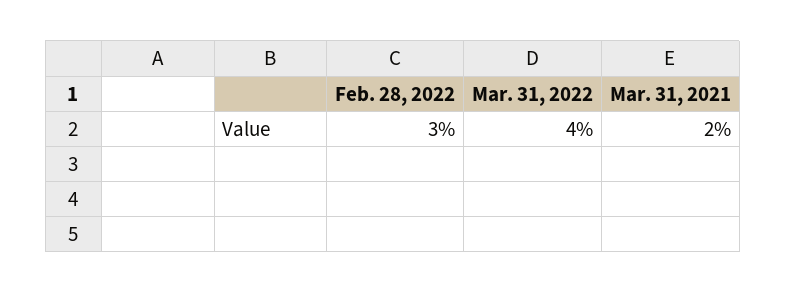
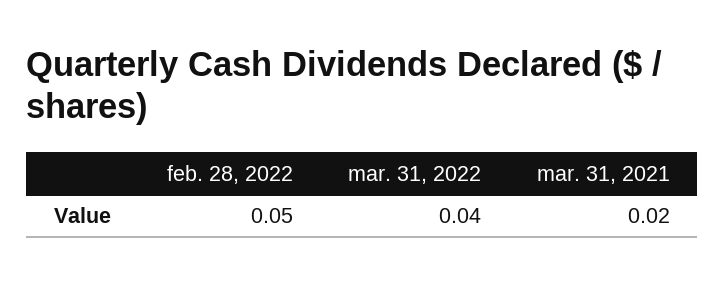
  {
-   "Feb. 28, 2022": 0.03,
+   "Feb. 28, 2022": 0.05,
    "Mar. 31, 2022": 0.04,
    "Mar. 31, 2021": 0.02
  }

